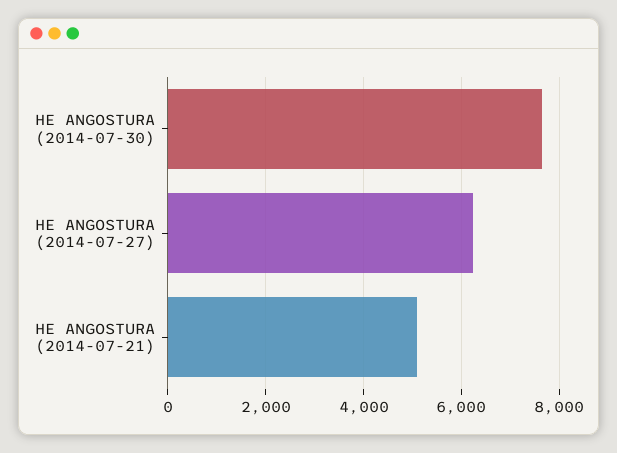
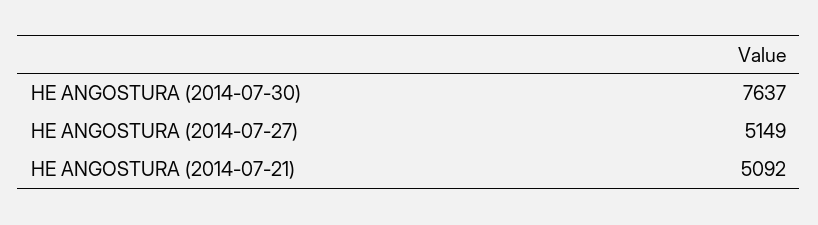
  {
    "HE ANGOSTURA (2014-07-30)": 7637,
-   "HE ANGOSTURA (2014-07-27)": 6200,
+   "HE ANGOSTURA (2014-07-27)": 5149,
    "HE ANGOSTURA (2014-07-21)": 5092
  }

